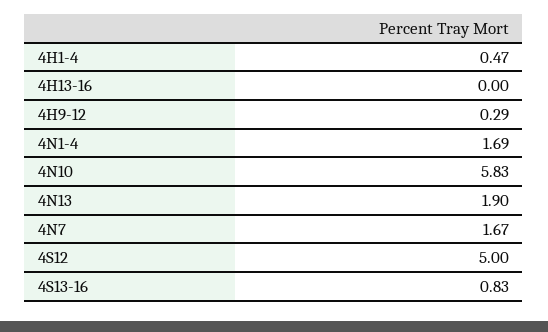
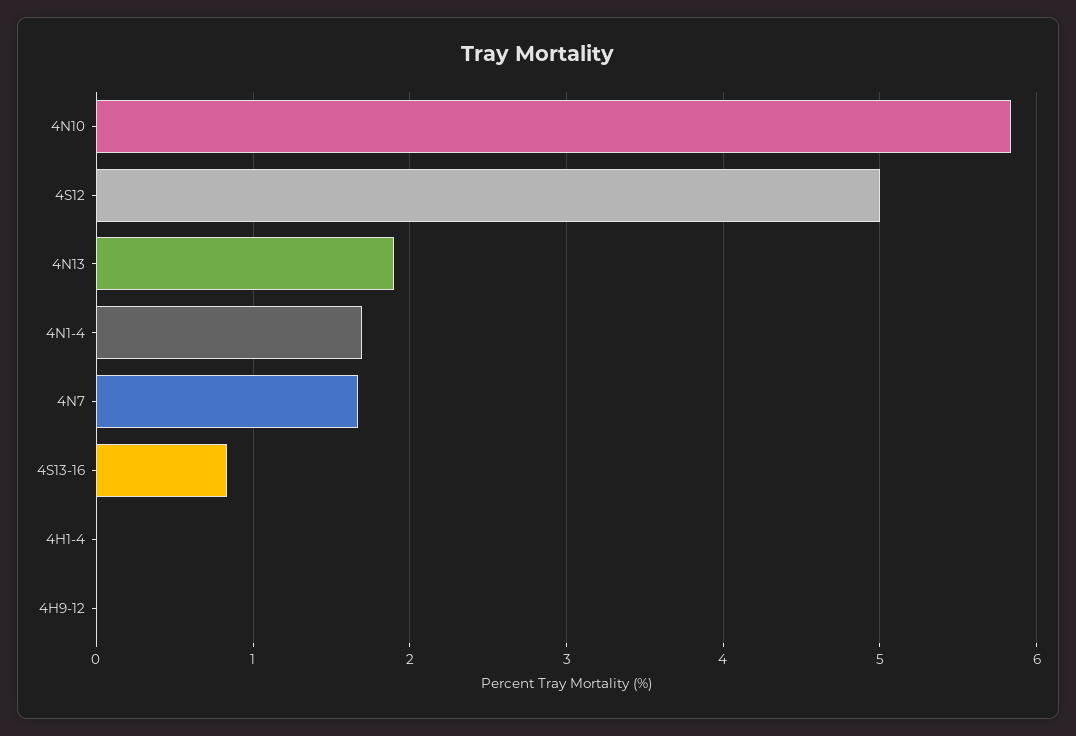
  {
-   "4H1-4": 0.47,
+   "4H1-4": 0,
-   "4H13-16": 0,
-   "4H9-12": 0.29,
+   "4H9-12": 0,
    "4N1-4": 1.69,
    "4N10": 5.83,
    "4N13": 1.9,
    "4N7": 1.67,
    "4S12": 5,
    "4S13-16": 0.83
  }

